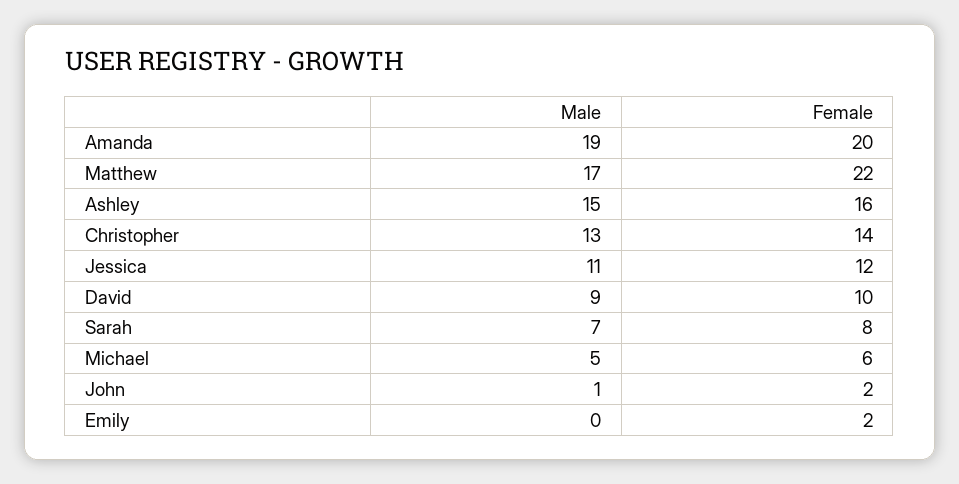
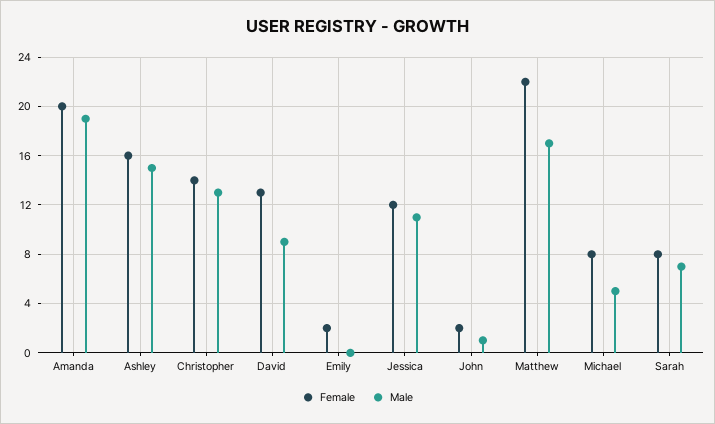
  {
    "Male": {
      "Amanda": 19,
      "Matthew": 17,
      "Ashley": 15,
      "Christopher": 13,
      "Jessica": 11,
      "David": 9,
      "Sarah": 7,
      "Michael": 5,
      "John": 1,
      "Emily": 0
    },
    "Female": {
      "Amanda": 20,
      "Matthew": 22,
      "Ashley": 16,
      "Christopher": 14,
      "Jessica": 12,
-     "David": 10,
+     "David": 13,
      "Sarah": 8,
-     "Michael": 6,
+     "Michael": 8,
      "John": 2,
      "Emily": 2
    }
  }

